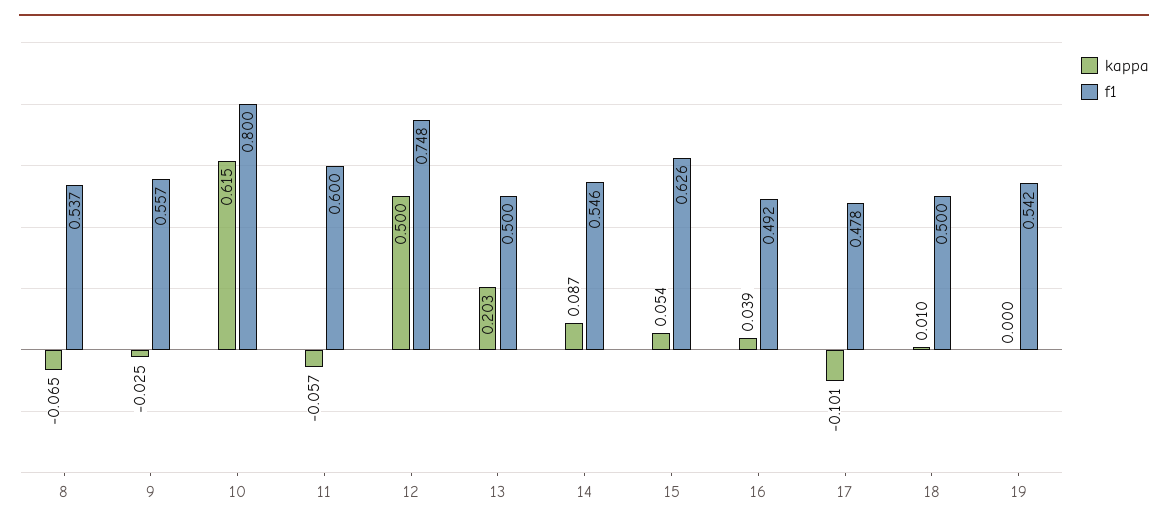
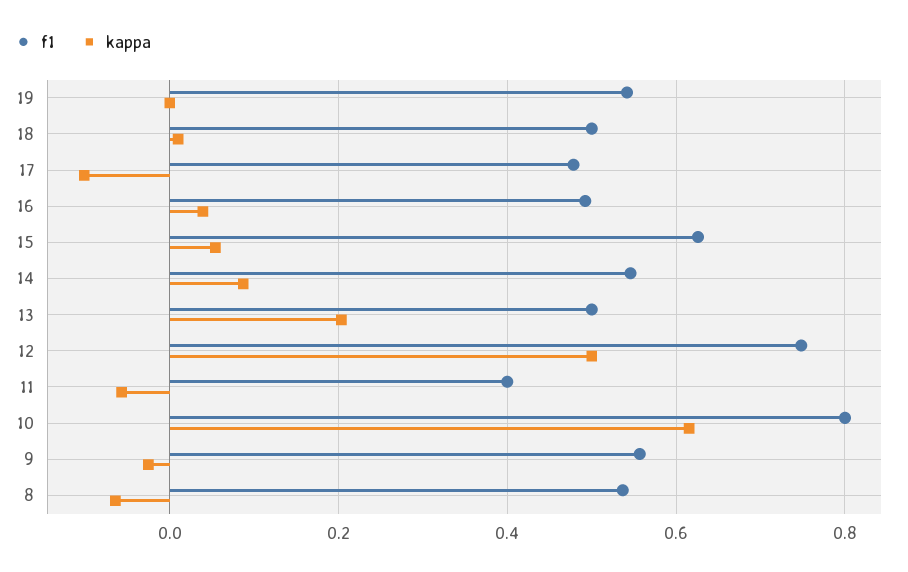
  {
    "kappa": {
      "8": -0.065,
      "9": -0.025,
      "10": 0.615,
      "11": -0.057,
      "12": 0.5,
      "13": 0.203,
      "14": 0.087,
      "15": 0.054,
      "16": 0.039,
      "17": -0.101,
      "18": 0.01,
      "19": 0
    },
    "f1": {
      "8": 0.537,
      "9": 0.557,
      "10": 0.8,
-     "11": 0.6,
+     "11": 0.4,
      "12": 0.748,
      "13": 0.5,
      "14": 0.546,
      "15": 0.626,
      "16": 0.492,
      "17": 0.478,
      "18": 0.5,
      "19": 0.542
    }
  }

